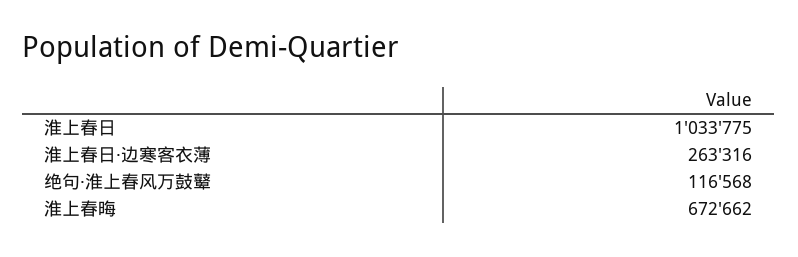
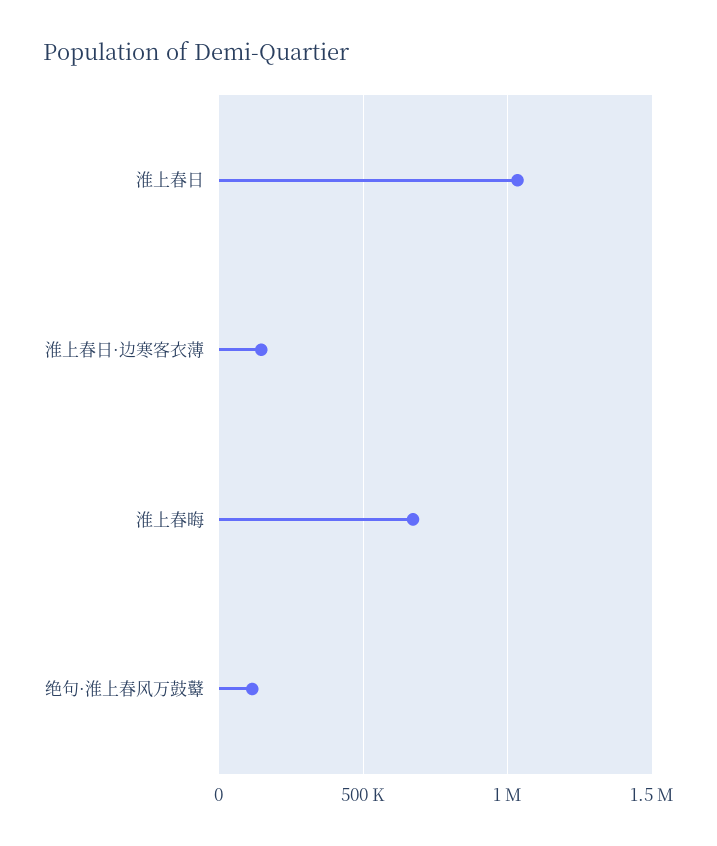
  {
    "淮上春日": 1033775,
-   "淮上春日·边寒客衣薄": 263316,
+   "淮上春日·边寒客衣薄": 150000,
    "绝句·淮上春风万鼓鼙": 116568,
    "淮上春晦": 672662
  }

